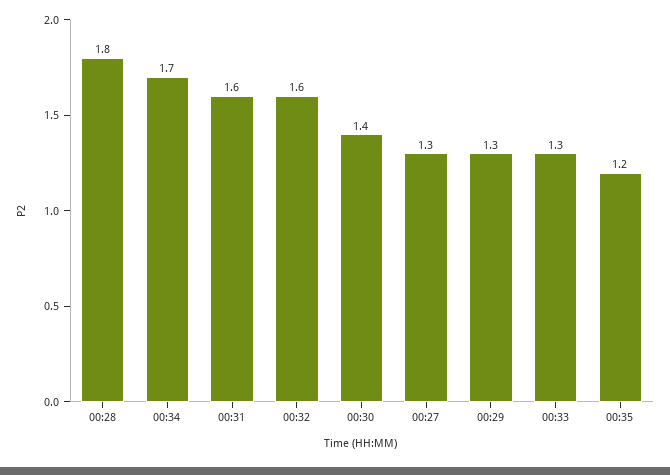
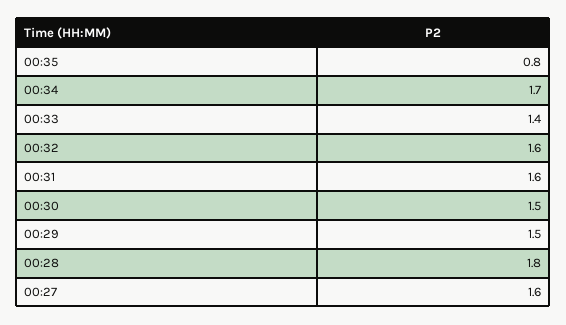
  {
    "00:28": 1.8,
    "00:34": 1.7,
    "00:31": 1.6,
    "00:32": 1.6,
-   "00:30": 1.4,
+   "00:30": 1.5,
-   "00:27": 1.3,
+   "00:27": 1.6,
-   "00:29": 1.3,
+   "00:29": 1.5,
-   "00:33": 1.3,
+   "00:33": 1.4,
-   "00:35": 1.2
+   "00:35": 0.8
  }

